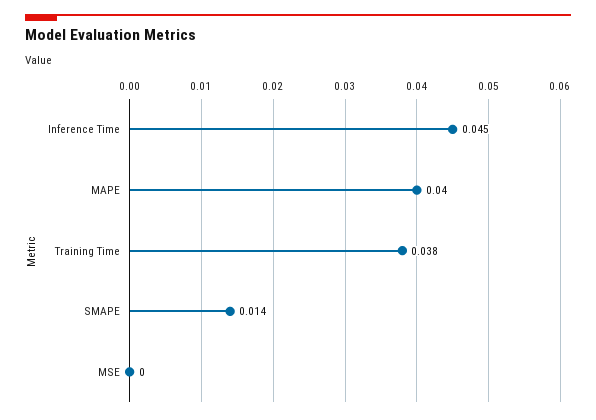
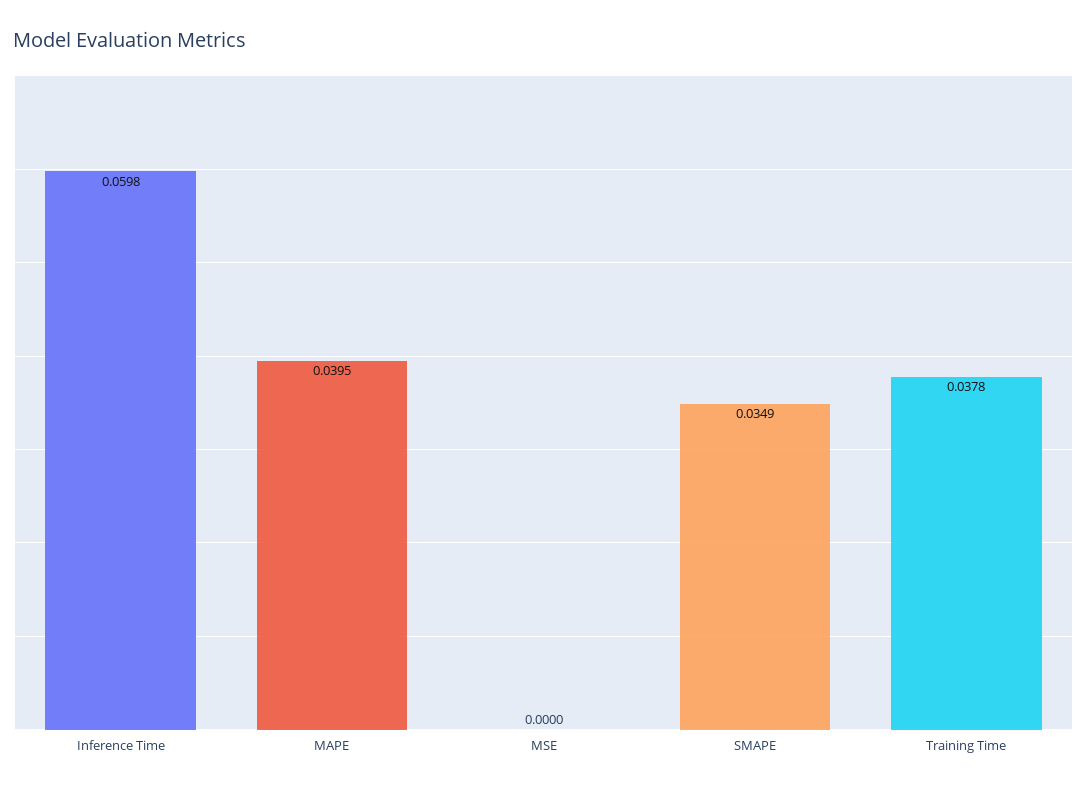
  {
-   "Inference Time": 0.045,
+   "Inference Time": 0.0598,
    "MAPE": 0.0395,
    "Training Time": 0.0378,
-   "SMAPE": 0.014,
+   "SMAPE": 0.0349,
    "MSE": 0
  }

